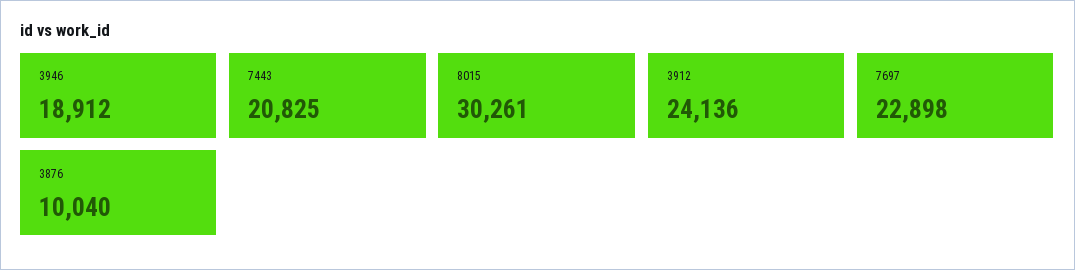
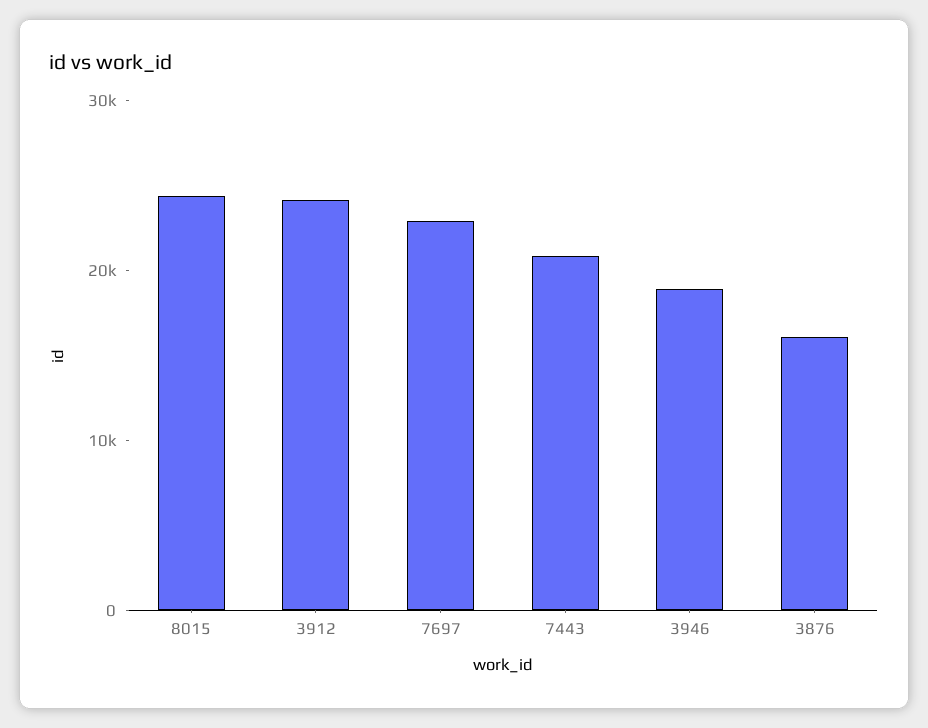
  {
    "3946": 18912,
    "7443": 20825,
-   "8015": 30261,
+   "8015": 24000,
    "3912": 24136,
    "7697": 22898,
-   "3876": 10040
+   "3876": 16000
  }

